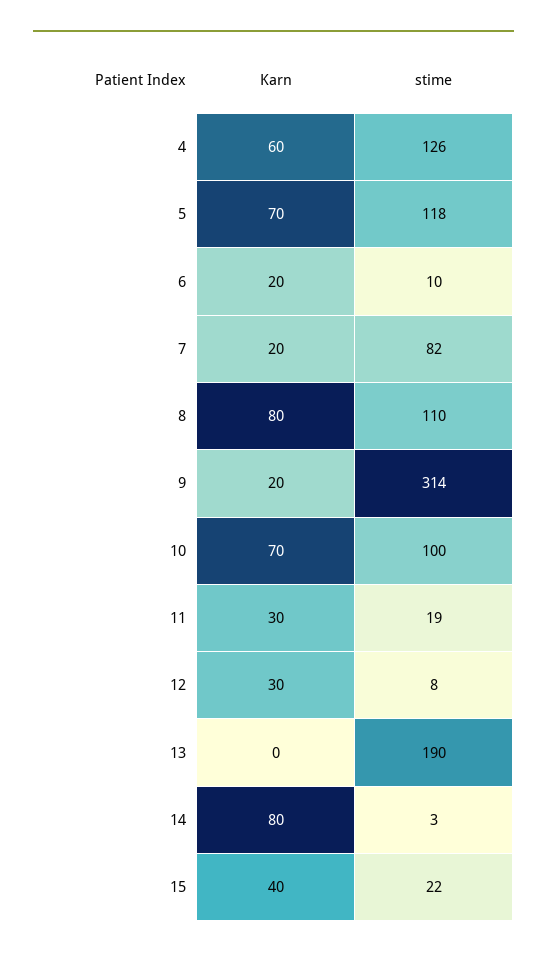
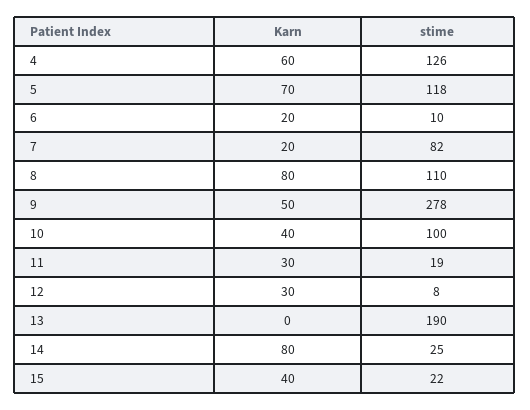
  {
    "Karn": {
      "4": 60,
      "5": 70,
      "6": 20,
      "7": 20,
      "8": 80,
-     "9": 20,
+     "9": 50,
-     "10": 70,
+     "10": 40,
      "11": 30,
      "12": 30,
      "13": 0,
      "14": 80,
      "15": 40
    },
    "stime": {
      "4": 126,
      "5": 118,
      "6": 10,
      "7": 82,
      "8": 110,
-     "9": 314,
+     "9": 278,
      "10": 100,
      "11": 19,
      "12": 8,
      "13": 190,
-     "14": 3,
+     "14": 25,
      "15": 22
    }
  }

